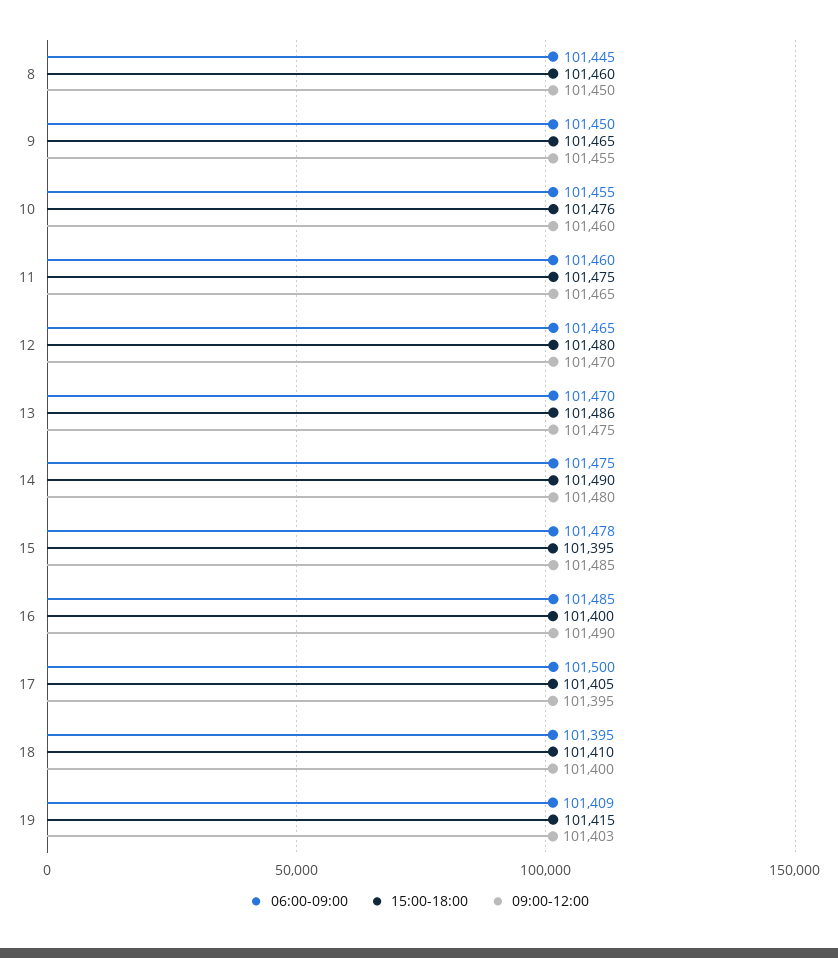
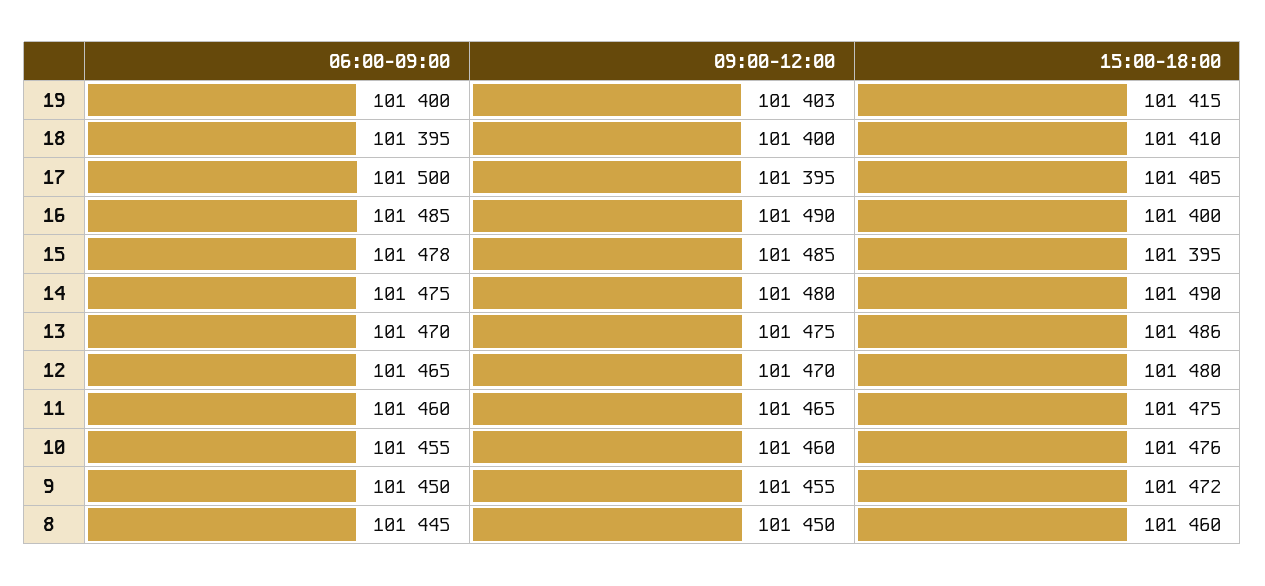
  {
    "06:00-09:00": {
      "8": 101445,
      "9": 101450,
      "10": 101455,
      "11": 101460,
      "12": 101465,
      "13": 101470,
      "14": 101475,
      "15": 101478,
      "16": 101485,
      "17": 101500,
      "18": 101395,
-     "19": 101409
+     "19": 101400
    },
    "15:00-18:00": {
      "8": 101460,
-     "9": 101465,
+     "9": 101472,
      "10": 101476,
      "11": 101475,
      "12": 101480,
      "13": 101486,
      "14": 101490,
      "15": 101395,
      "16": 101400,
      "17": 101405,
      "18": 101410,
      "19": 101415
    },
    "09:00-12:00": {
      "8": 101450,
      "9": 101455,
      "10": 101460,
      "11": 101465,
      "12": 101470,
      "13": 101475,
      "14": 101480,
      "15": 101485,
      "16": 101490,
      "17": 101395,
      "18": 101400,
      "19": 101403
    }
  }

